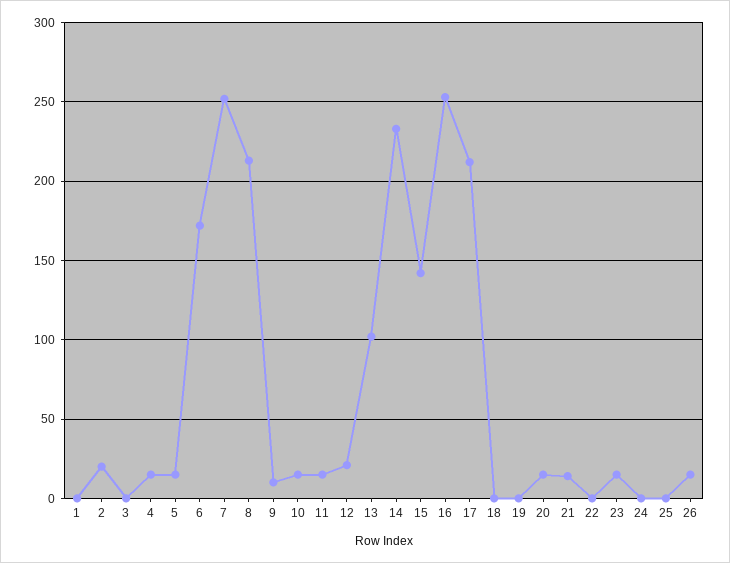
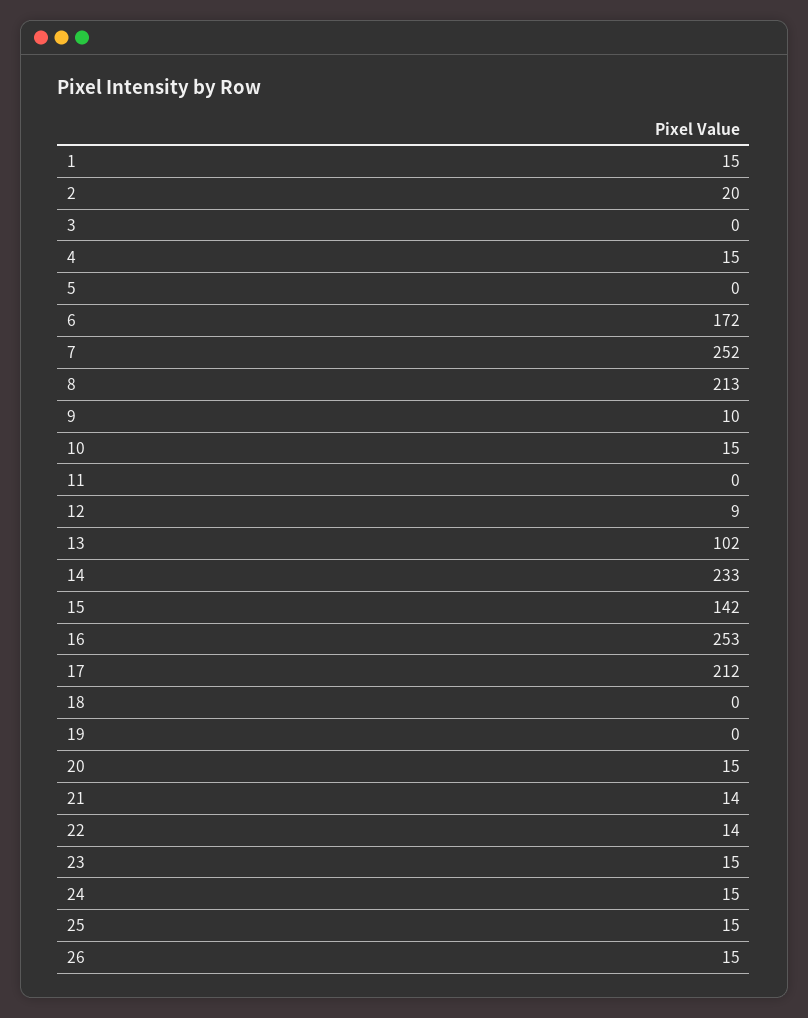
  {
-   "1": 0,
+   "1": 15,
    "2": 20,
    "3": 0,
    "4": 15,
-   "5": 15,
+   "5": 0,
    "6": 172,
    "7": 252,
    "8": 213,
    "9": 10,
    "10": 15,
-   "11": 15,
+   "11": 0,
-   "12": 20,
+   "12": 9,
    "13": 102,
    "14": 233,
    "15": 142,
    "16": 253,
    "17": 212,
    "18": 0,
    "19": 0,
    "20": 15,
    "21": 14,
-   "22": 0,
+   "22": 14,
    "23": 15,
-   "24": 0,
+   "24": 15,
-   "25": 0,
+   "25": 15,
    "26": 15
  }

